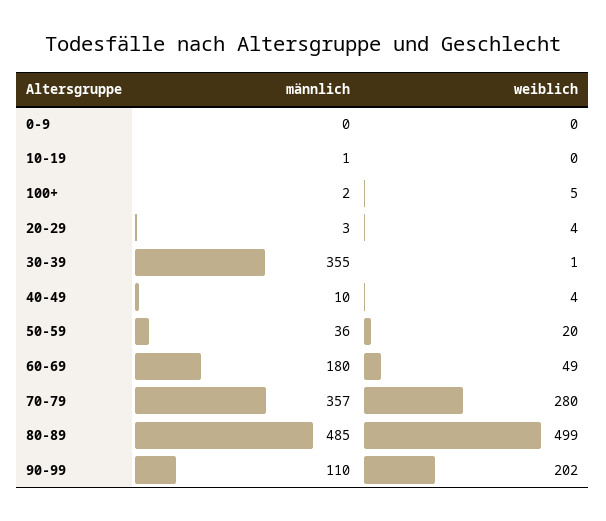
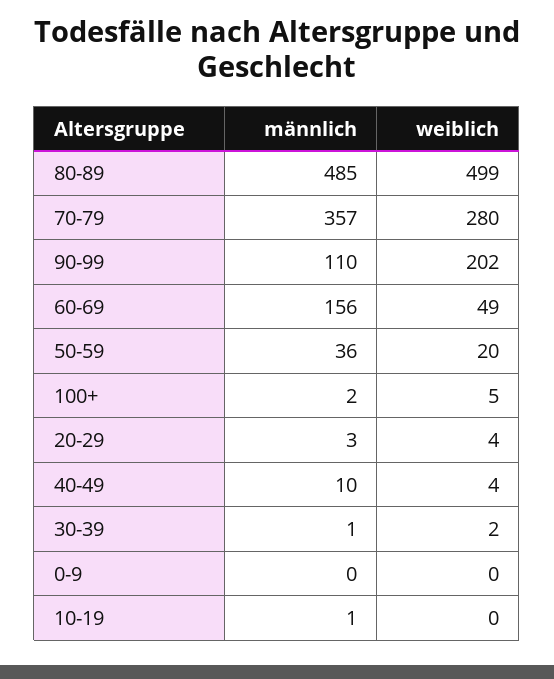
  {
    "männlich": {
      "0-9": 0,
      "10-19": 1,
      "100+": 2,
      "20-29": 3,
-     "30-39": 355,
+     "30-39": 1,
      "40-49": 10,
      "50-59": 36,
-     "60-69": 180,
+     "60-69": 156,
      "70-79": 357,
      "80-89": 485,
      "90-99": 110
    },
    "weiblich": {
      "0-9": 0,
      "10-19": 0,
      "100+": 5,
      "20-29": 4,
-     "30-39": 1,
+     "30-39": 2,
      "40-49": 4,
      "50-59": 20,
      "60-69": 49,
      "70-79": 280,
      "80-89": 499,
      "90-99": 202
    }
  }

